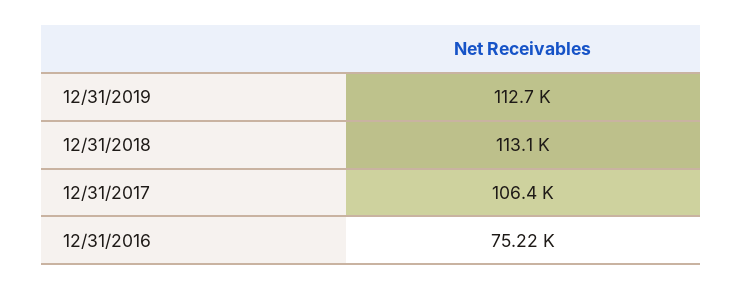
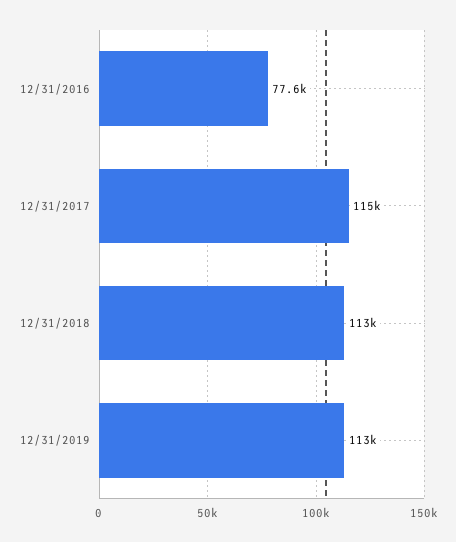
  {
    "12/31/2019": 112700,
    "12/31/2018": 113100,
-   "12/31/2017": 106400,
+   "12/31/2017": 115000,
-   "12/31/2016": 75220
+   "12/31/2016": 77600
  }

